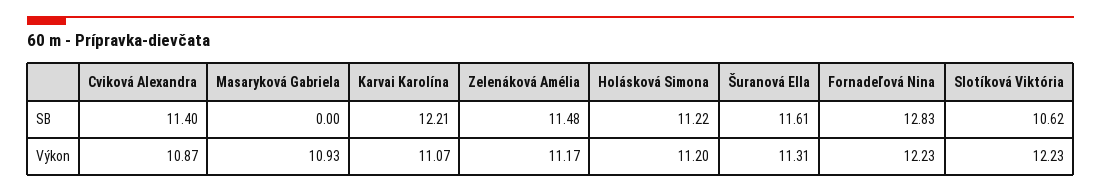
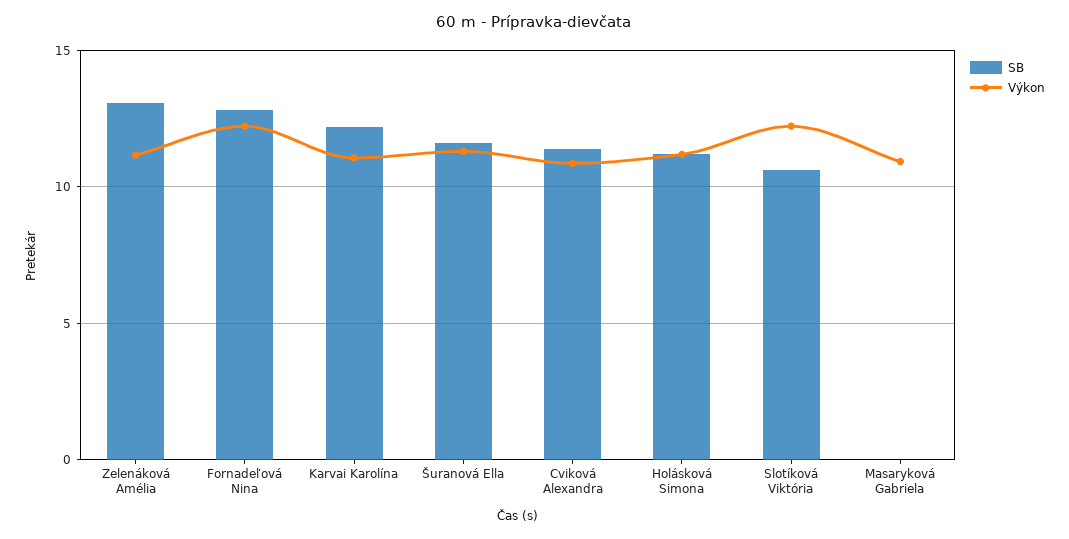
  {
    "SB": {
      "Cviková Alexandra": 11.4,
      "Masaryková Gabriela": 0,
      "Karvai Karolína": 12.21,
-     "Zelenáková Amélia": 11.48,
+     "Zelenáková Amélia": 13,
      "Holásková Simona": 11.22,
      "Šuranová Ella": 11.61,
      "Fornadeľová Nina": 12.83,
      "Slotíková Viktória": 10.62
    },
    "Výkon": {
      "Cviková Alexandra": 10.87,
      "Masaryková Gabriela": 10.93,
      "Karvai Karolína": 11.07,
      "Zelenáková Amélia": 11.17,
      "Holásková Simona": 11.2,
      "Šuranová Ella": 11.31,
      "Fornadeľová Nina": 12.23,
      "Slotíková Viktória": 12.23
    }
  }

